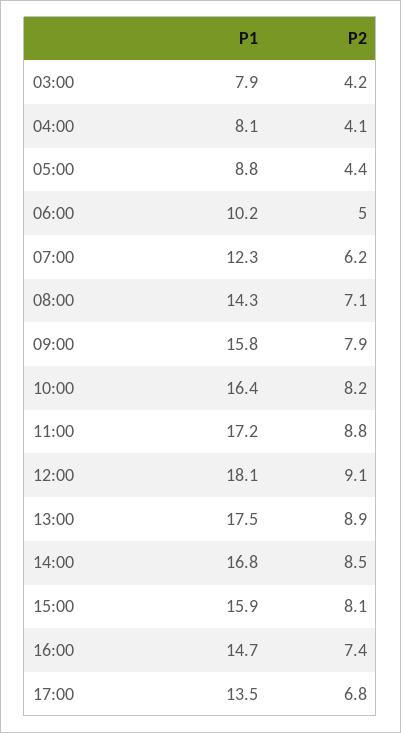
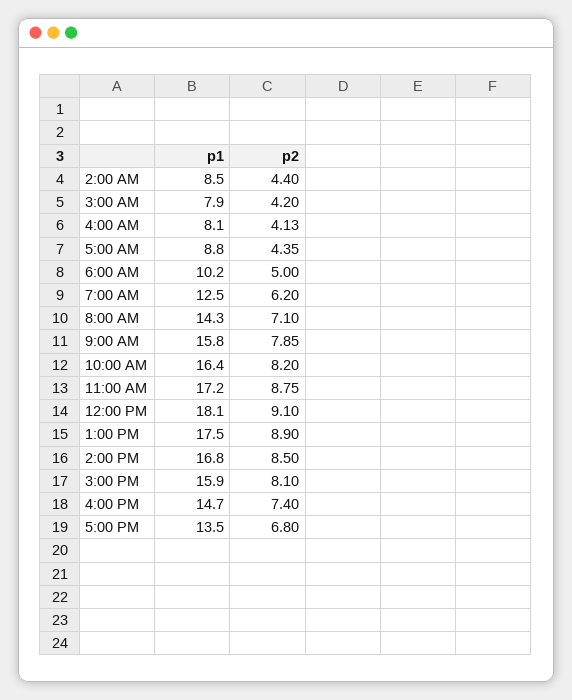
  {
    "P1": {
      "03:00": 7.9,
      "04:00": 8.1,
      "05:00": 8.8,
      "06:00": 10.2,
-     "07:00": 12.3,
+     "07:00": 12.5,
      "08:00": 14.3,
      "09:00": 15.8,
      "10:00": 16.4,
      "11:00": 17.2,
      "12:00": 18.1,
      "13:00": 17.5,
      "14:00": 16.8,
      "15:00": 15.9,
      "16:00": 14.7,
-     "17:00": 13.5
+     "17:00": 13.5,
+     "2:00 AM": 8.5
    },
    "P2": {
      "03:00": 4.2,
      "04:00": 4.13,
      "05:00": 4.35,
      "06:00": 5,
      "07:00": 6.2,
      "08:00": 7.1,
      "09:00": 7.85,
      "10:00": 8.2,
      "11:00": 8.75,
      "12:00": 9.1,
      "13:00": 8.9,
      "14:00": 8.5,
      "15:00": 8.1,
      "16:00": 7.4,
-     "17:00": 6.8
+     "17:00": 6.8,
+     "2:00 AM": 4.4
    }
  }

